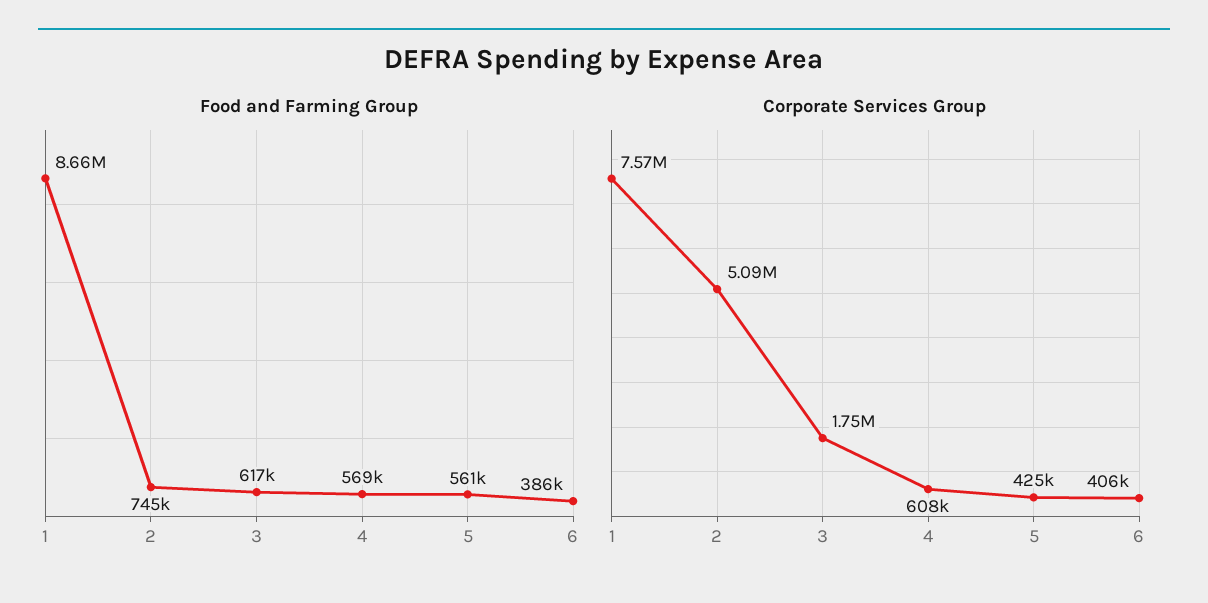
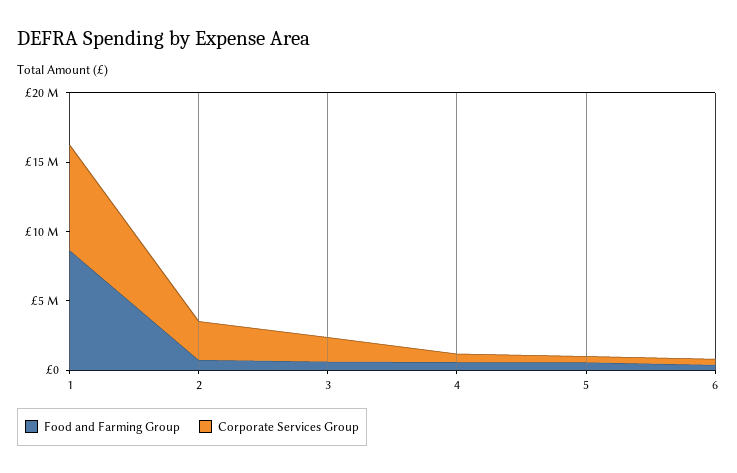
  {
    "Food and Farming Group": {
      "1": 8660000,
      "2": 745000,
      "3": 617000,
      "4": 569000,
      "5": 561000,
      "6": 386000
    },
    "Corporate Services Group": {
      "1": 7570000,
-     "2": 5090000,
+     "2": 3000000,
      "3": 1750000,
      "4": 608000,
      "5": 425000,
      "6": 406000
    }
  }

